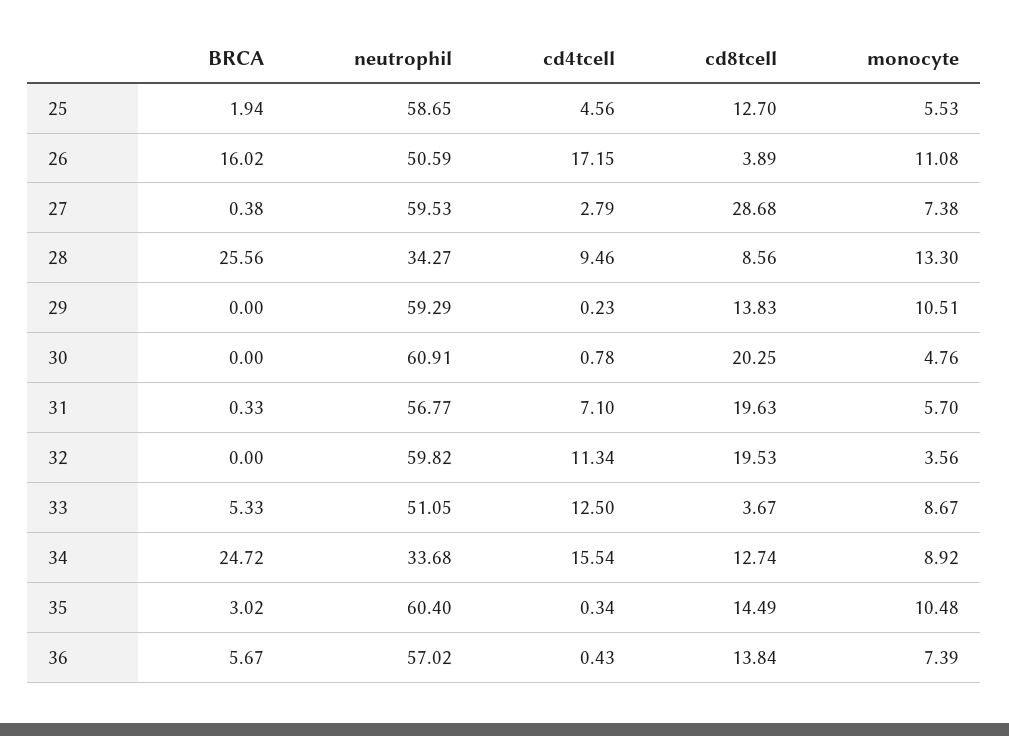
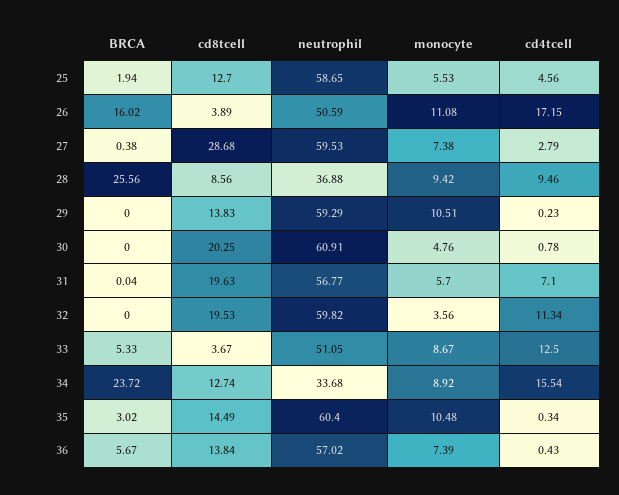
  {
    "BRCA": {
      "25": 1.94,
      "26": 16.02,
      "27": 0.38,
      "28": 25.56,
      "29": 0,
      "30": 0,
-     "31": 0.33,
+     "31": 0.04,
      "32": 0,
      "33": 5.33,
-     "34": 24.72,
+     "34": 23.72,
      "35": 3.02,
      "36": 5.67
    },
    "neutrophil": {
      "25": 58.65,
      "26": 50.59,
      "27": 59.53,
-     "28": 34.27,
+     "28": 36.88,
      "29": 59.29,
      "30": 60.91,
      "31": 56.77,
      "32": 59.82,
      "33": 51.05,
      "34": 33.68,
      "35": 60.4,
      "36": 57.02
    },
    "cd4tcell": {
      "25": 4.56,
      "26": 17.15,
      "27": 2.79,
      "28": 9.46,
      "29": 0.23,
      "30": 0.78,
      "31": 7.1,
      "32": 11.34,
      "33": 12.5,
      "34": 15.54,
      "35": 0.34,
      "36": 0.43
    },
    "cd8tcell": {
      "25": 12.7,
      "26": 3.89,
      "27": 28.68,
      "28": 8.56,
      "29": 13.83,
      "30": 20.25,
      "31": 19.63,
      "32": 19.53,
      "33": 3.67,
      "34": 12.74,
      "35": 14.49,
      "36": 13.84
    },
    "monocyte": {
      "25": 5.53,
      "26": 11.08,
      "27": 7.38,
-     "28": 13.3,
+     "28": 9.42,
      "29": 10.51,
      "30": 4.76,
      "31": 5.7,
      "32": 3.56,
      "33": 8.67,
      "34": 8.92,
      "35": 10.48,
      "36": 7.39
    }
  }

